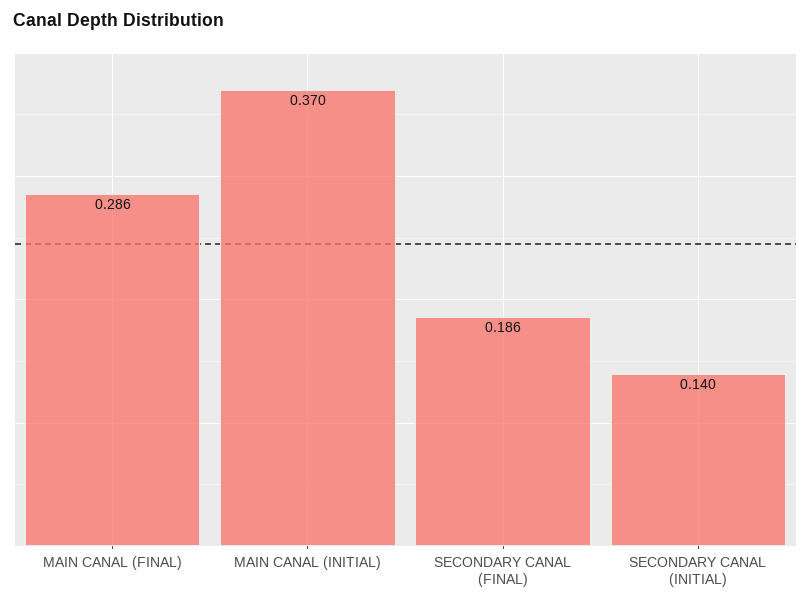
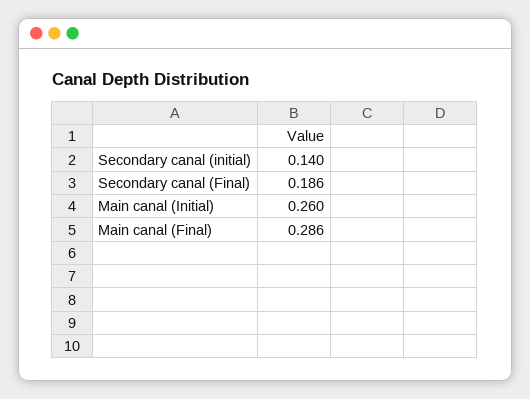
  {
    "MAIN CANAL (FINAL)": 0.286,
-   "MAIN CANAL (INITIAL)": 0.37,
+   "MAIN CANAL (INITIAL)": 0.26,
    "SECONDARY CANAL (FINAL)": 0.186,
    "SECONDARY CANAL (INITIAL)": 0.14
  }

